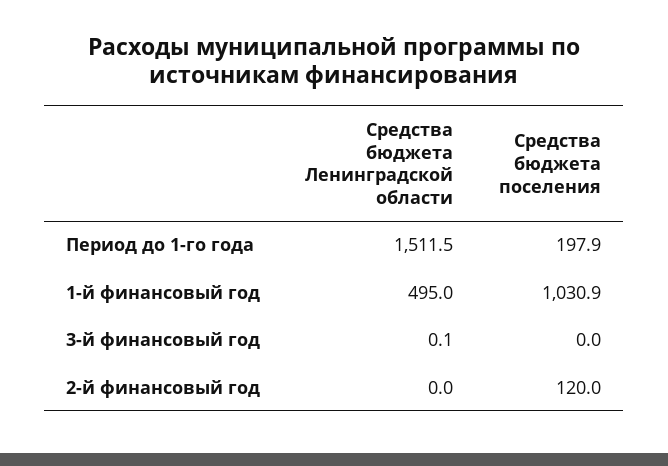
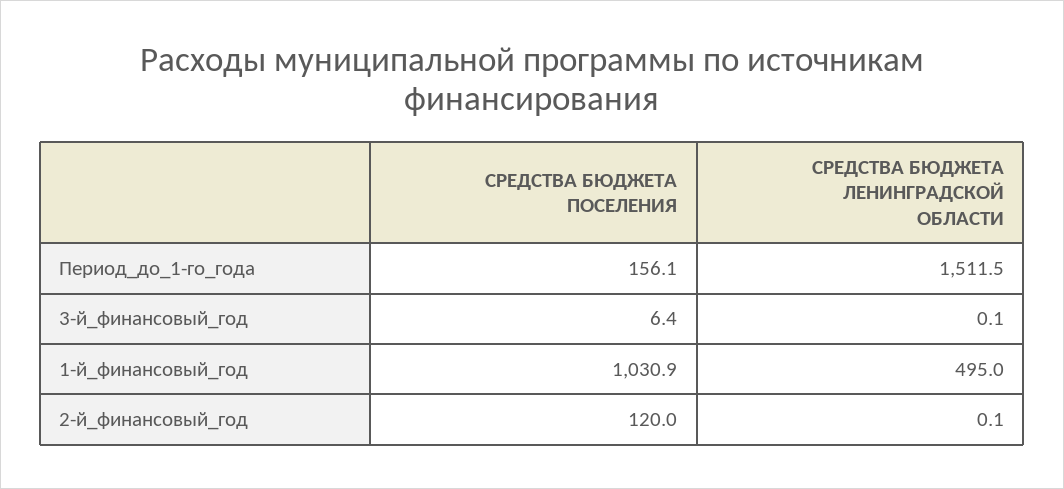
  {
    "Средства бюджета Ленинградской области": {
      "Период до 1-го года": 1511.5,
      "1-й финансовый год": 495,
      "3-й финансовый год": 0.1,
-     "2-й финансовый год": 0
+     "2-й финансовый год": 0.1
    },
    "Средства бюджета поселения": {
-     "Период до 1-го года": 197.9,
+     "Период до 1-го года": 156.1,
      "1-й финансовый год": 1030.9,
-     "3-й финансовый год": 0,
+     "3-й финансовый год": 6.4,
      "2-й финансовый год": 120
    }
  }

